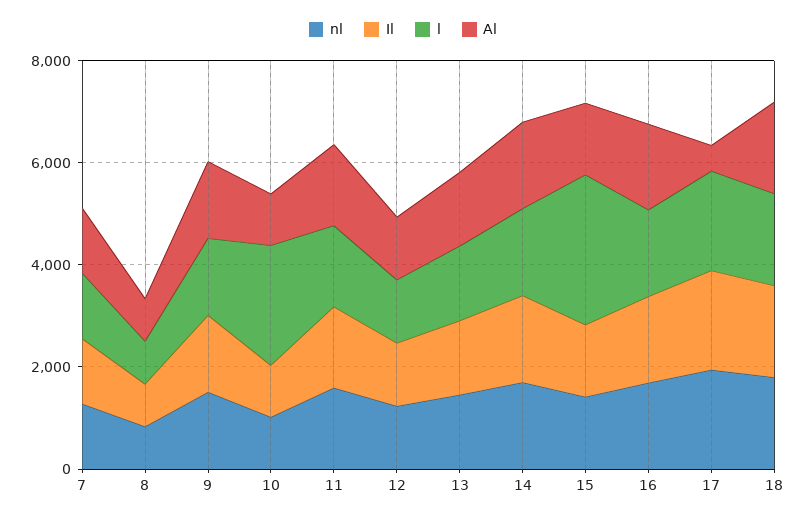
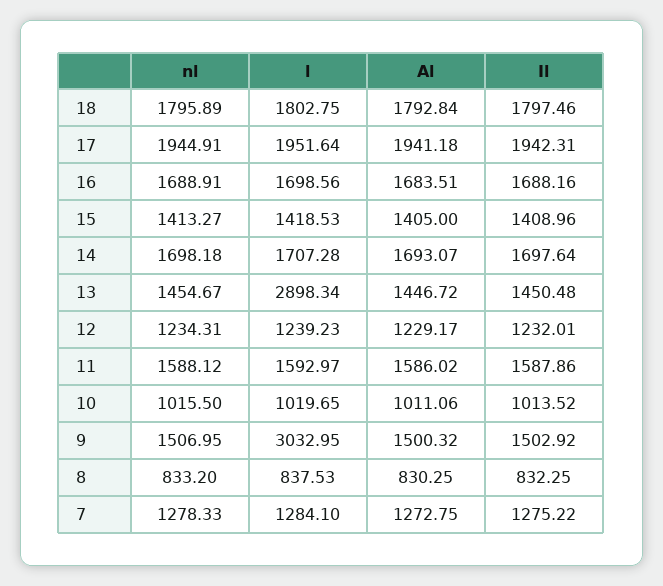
  {
    "nl": {
      "7": 1278.33,
      "8": 833.2,
      "9": 1506.95,
      "10": 1015.5,
      "11": 1588.12,
      "12": 1234.31,
      "13": 1454.67,
      "14": 1698.18,
      "15": 1413.27,
      "16": 1688.91,
      "17": 1944.91,
      "18": 1795.89
    },
    "Il": {
      "7": 1275.22,
      "8": 832.25,
      "9": 1502.92,
      "10": 1013.52,
      "11": 1587.86,
      "12": 1232.01,
      "13": 1450.48,
      "14": 1697.64,
      "15": 1408.96,
      "16": 1688.16,
      "17": 1942.31,
      "18": 1797.46
    },
    "l": {
      "7": 1284.1,
      "8": 837.53,
-     "9": 1500,
+     "9": 3032.95,
-     "10": 2500,
+     "10": 1019.65,
      "11": 1592.97,
      "12": 1239.23,
-     "13": 1500,
+     "13": 2898.34,
      "14": 1707.28,
-     "15": 3000,
+     "15": 1418.53,
      "16": 1698.56,
      "17": 1951.64,
      "18": 1802.75
    },
    "Al": {
      "7": 1272.75,
      "8": 830.25,
      "9": 1500.32,
      "10": 1011.06,
      "11": 1586.02,
      "12": 1229.17,
      "13": 1446.72,
      "14": 1693.07,
      "15": 1405,
      "16": 1683.51,
-     "17": 500,
+     "17": 1941.18,
      "18": 1792.84
    }
  }

